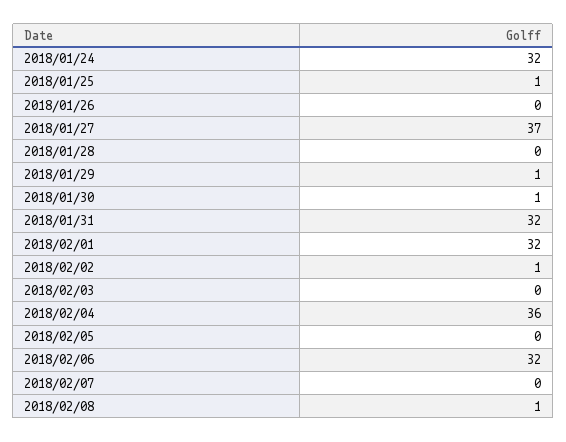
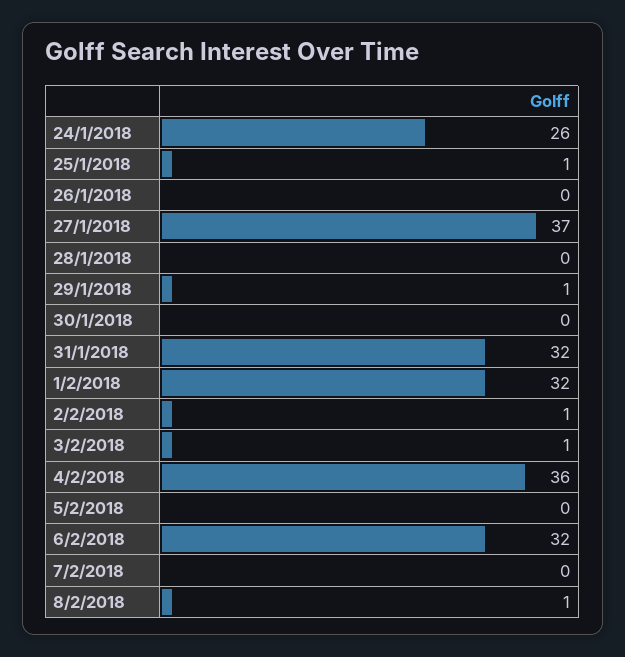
  {
-   "2018/01/24": 32,
+   "2018/01/24": 26,
    "2018/01/25": 1,
    "2018/01/26": 0,
    "2018/01/27": 37,
    "2018/01/28": 0,
    "2018/01/29": 1,
-   "2018/01/30": 1,
+   "2018/01/30": 0,
    "2018/01/31": 32,
    "2018/02/01": 32,
    "2018/02/02": 1,
-   "2018/02/03": 0,
+   "2018/02/03": 1,
    "2018/02/04": 36,
    "2018/02/05": 0,
    "2018/02/06": 32,
    "2018/02/07": 0,
    "2018/02/08": 1
  }

